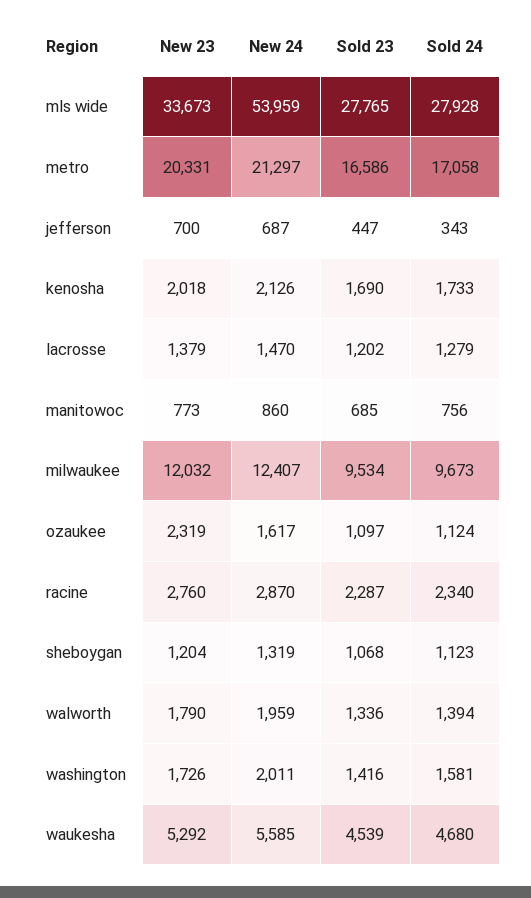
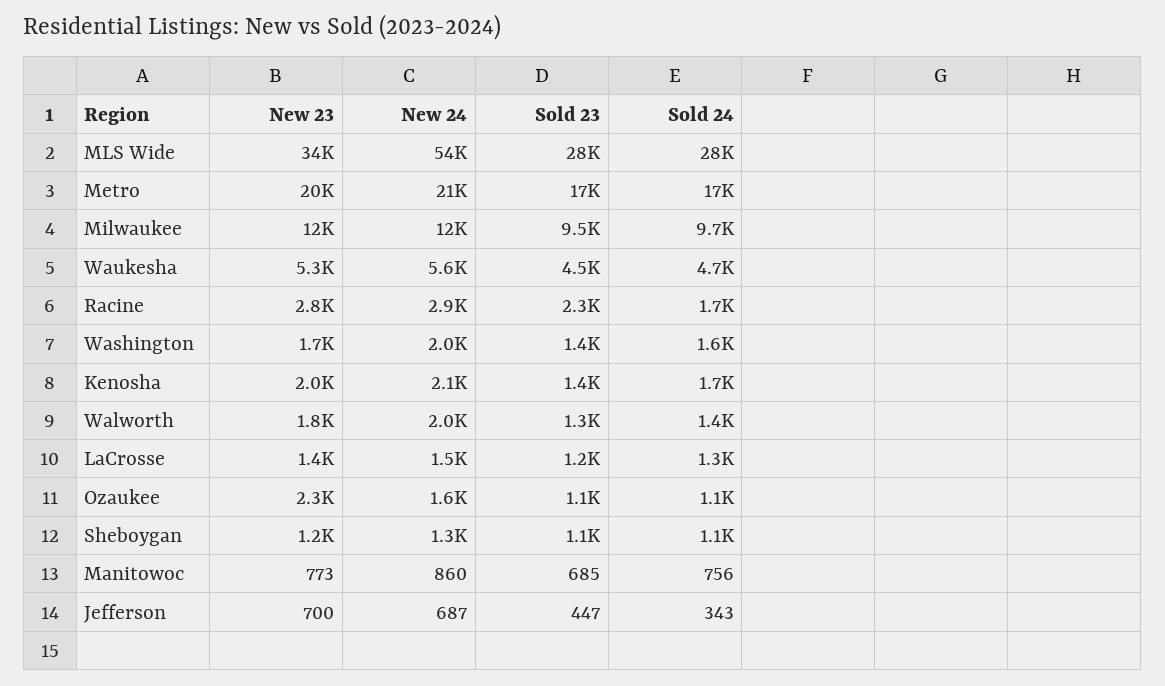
  {
    "New 23": {
      "mls wide": 33673,
      "metro": 20331,
      "jefferson": 700,
      "kenosha": 2018,
      "lacrosse": 1379,
      "manitowoc": 773,
      "milwaukee": 12032,
      "ozaukee": 2319,
      "racine": 2760,
      "sheboygan": 1204,
      "walworth": 1790,
      "washington": 1726,
      "waukesha": 5292
    },
    "New 24": {
      "mls wide": 53959,
      "metro": 21297,
      "jefferson": 687,
      "kenosha": 2126,
      "lacrosse": 1470,
      "manitowoc": 860,
      "milwaukee": 12407,
      "ozaukee": 1617,
      "racine": 2870,
      "sheboygan": 1319,
      "walworth": 1959,
      "washington": 2011,
      "waukesha": 5585
    },
    "Sold 23": {
      "mls wide": 27765,
      "metro": 16586,
      "jefferson": 447,
-     "kenosha": 1690,
+     "kenosha": 1400,
      "lacrosse": 1202,
      "manitowoc": 685,
      "milwaukee": 9534,
      "ozaukee": 1097,
      "racine": 2287,
      "sheboygan": 1068,
      "walworth": 1336,
      "washington": 1416,
      "waukesha": 4539
    },
    "Sold 24": {
      "mls wide": 27928,
      "metro": 17058,
      "jefferson": 343,
      "kenosha": 1733,
      "lacrosse": 1279,
      "manitowoc": 756,
      "milwaukee": 9673,
      "ozaukee": 1124,
-     "racine": 2340,
+     "racine": 1700,
      "sheboygan": 1123,
      "walworth": 1394,
      "washington": 1581,
      "waukesha": 4680
    }
  }

